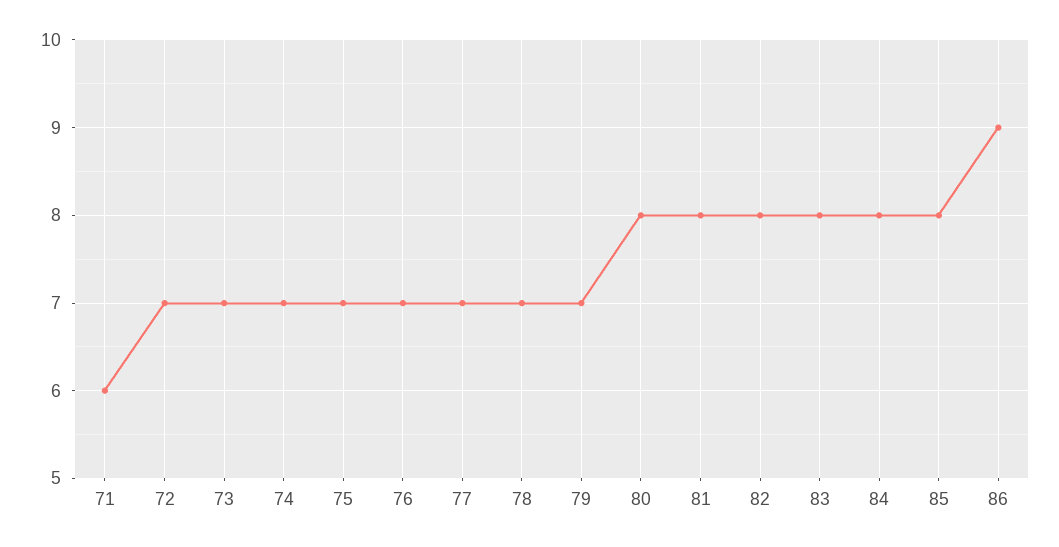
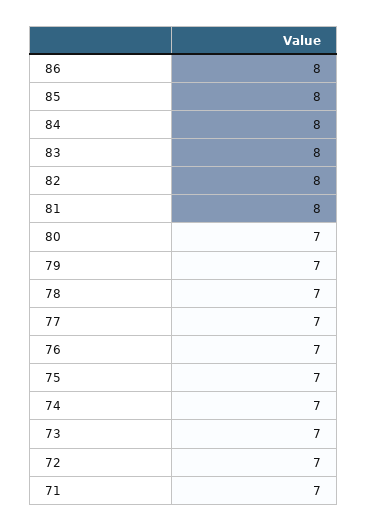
  {
-   "71": 6,
+   "71": 7,
    "72": 7,
    "73": 7,
    "74": 7,
    "75": 7,
    "76": 7,
    "77": 7,
    "78": 7,
    "79": 7,
-   "80": 8,
+   "80": 7,
    "81": 8,
    "82": 8,
    "83": 8,
    "84": 8,
    "85": 8,
-   "86": 9
+   "86": 8
  }

